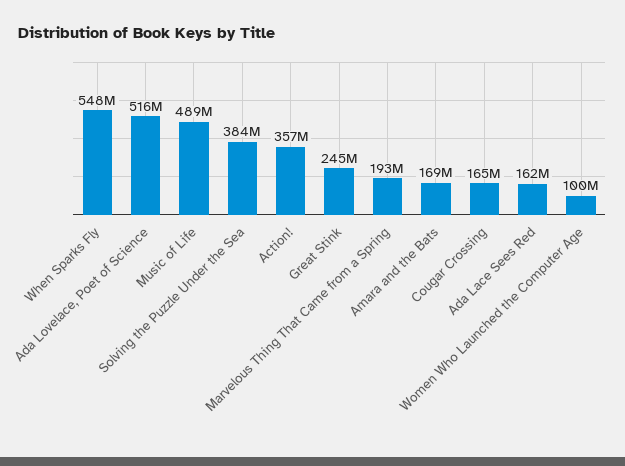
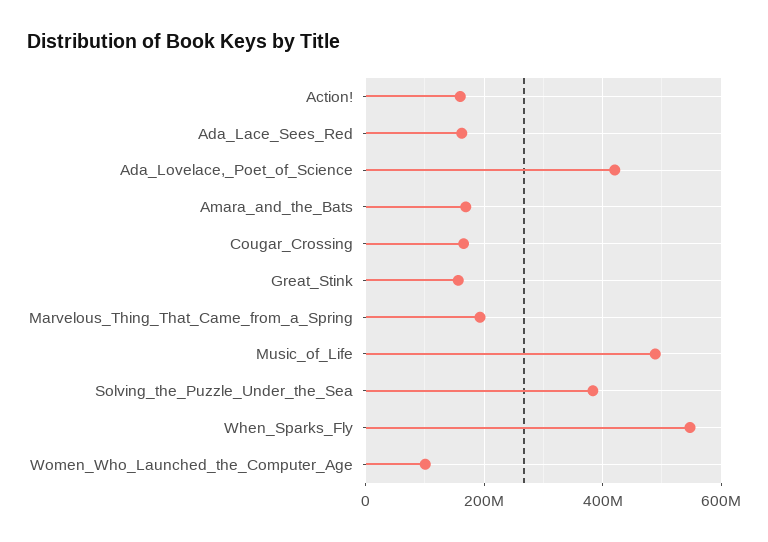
  {
    "When Sparks Fly": 548000000,
-   "Ada Lovelace, Poet of Science": 516000000,
+   "Ada Lovelace, Poet of Science": 420000000,
    "Music of Life": 489000000,
    "Solving the Puzzle Under the Sea": 384000000,
-   "Action!": 357000000,
+   "Action!": 160000000,
-   "Great Stink": 245000000,
+   "Great Stink": 160000000,
    "Marvelous Thing That Came from a Spring": 193000000,
    "Amara and the Bats": 169000000,
    "Cougar Crossing": 165000000,
    "Ada Lace Sees Red": 162000000,
    "Women Who Launched the Computer Age": 100000000
  }

